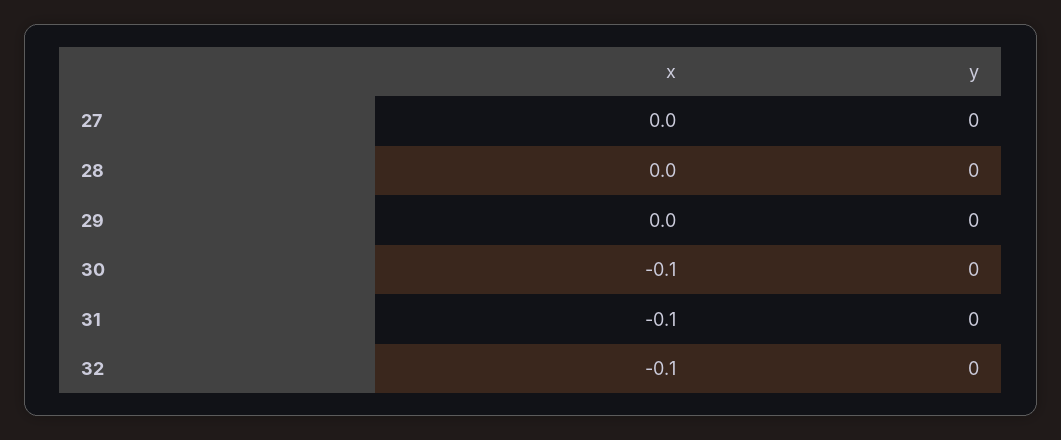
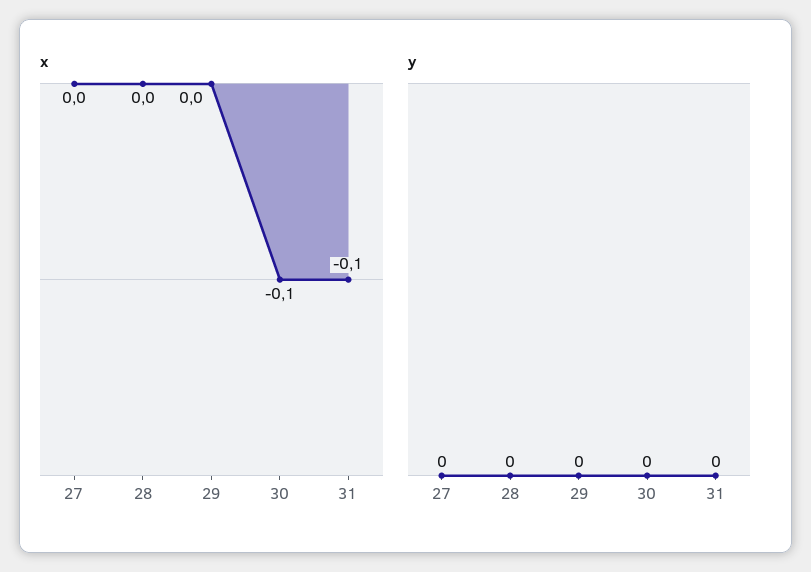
  {
    "x": {
      "27": 0,
      "28": 0,
      "29": 0,
      "30": -0.1,
-     "31": -0.1,
+     "31": -0.1
-     "32": -0.1
    },
    "y": {
      "27": 0,
      "28": 0,
      "29": 0,
      "30": 0,
-     "31": 0,
+     "31": 0
-     "32": 0
    }
  }

